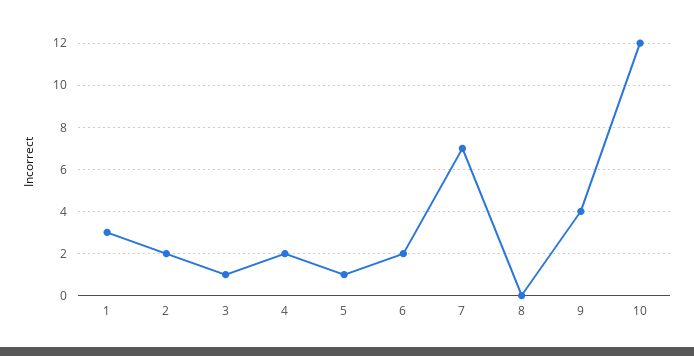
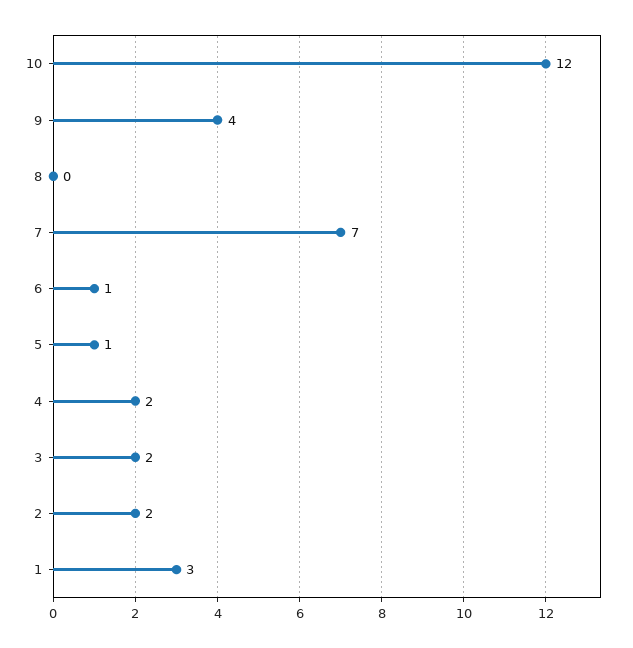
  {
    "1": 3,
    "2": 2,
-   "3": 1,
+   "3": 2,
    "4": 2,
    "5": 1,
-   "6": 2,
+   "6": 1,
    "7": 7,
    "8": 0,
    "9": 4,
    "10": 12
  }

